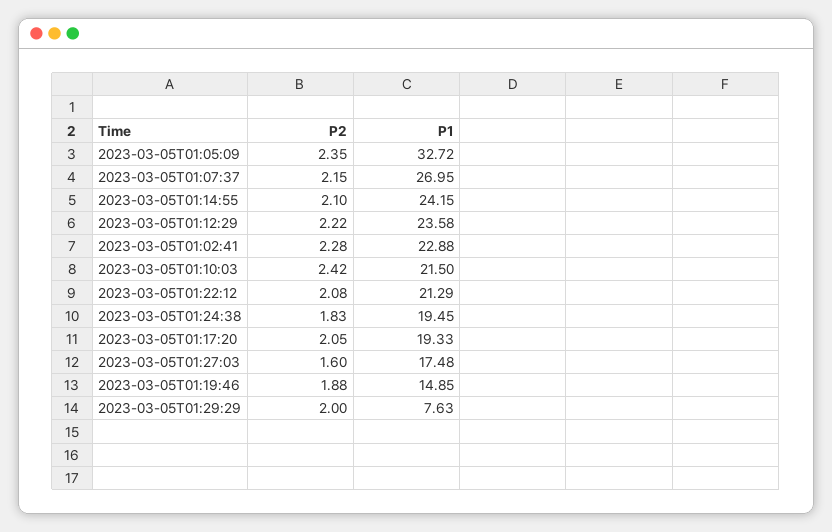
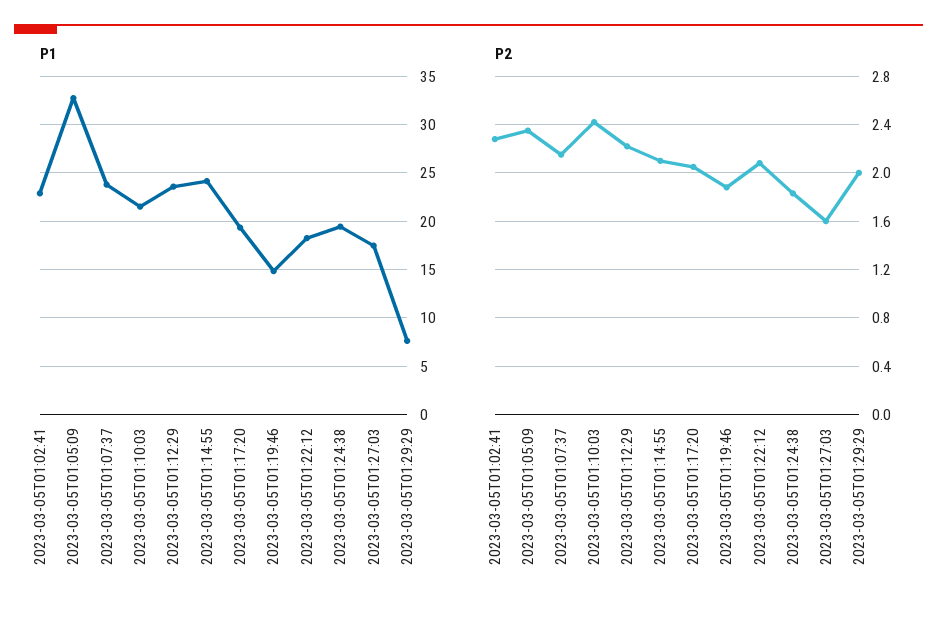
  {
    "P2": {
      "2023-03-05T01:05:09": 2.35,
      "2023-03-05T01:07:37": 2.15,
      "2023-03-05T01:14:55": 2.1,
      "2023-03-05T01:12:29": 2.22,
      "2023-03-05T01:02:41": 2.28,
      "2023-03-05T01:10:03": 2.42,
      "2023-03-05T01:22:12": 2.08,
      "2023-03-05T01:24:38": 1.83,
      "2023-03-05T01:17:20": 2.05,
      "2023-03-05T01:27:03": 1.6,
      "2023-03-05T01:19:46": 1.88,
      "2023-03-05T01:29:29": 2
    },
    "P1": {
      "2023-03-05T01:05:09": 32.72,
-     "2023-03-05T01:07:37": 26.95,
+     "2023-03-05T01:07:37": 24,
      "2023-03-05T01:14:55": 24.15,
      "2023-03-05T01:12:29": 23.58,
      "2023-03-05T01:02:41": 22.88,
      "2023-03-05T01:10:03": 21.5,
-     "2023-03-05T01:22:12": 21.29,
+     "2023-03-05T01:22:12": 18,
      "2023-03-05T01:24:38": 19.45,
      "2023-03-05T01:17:20": 19.33,
      "2023-03-05T01:27:03": 17.48,
      "2023-03-05T01:19:46": 14.85,
      "2023-03-05T01:29:29": 7.63
    }
  }

